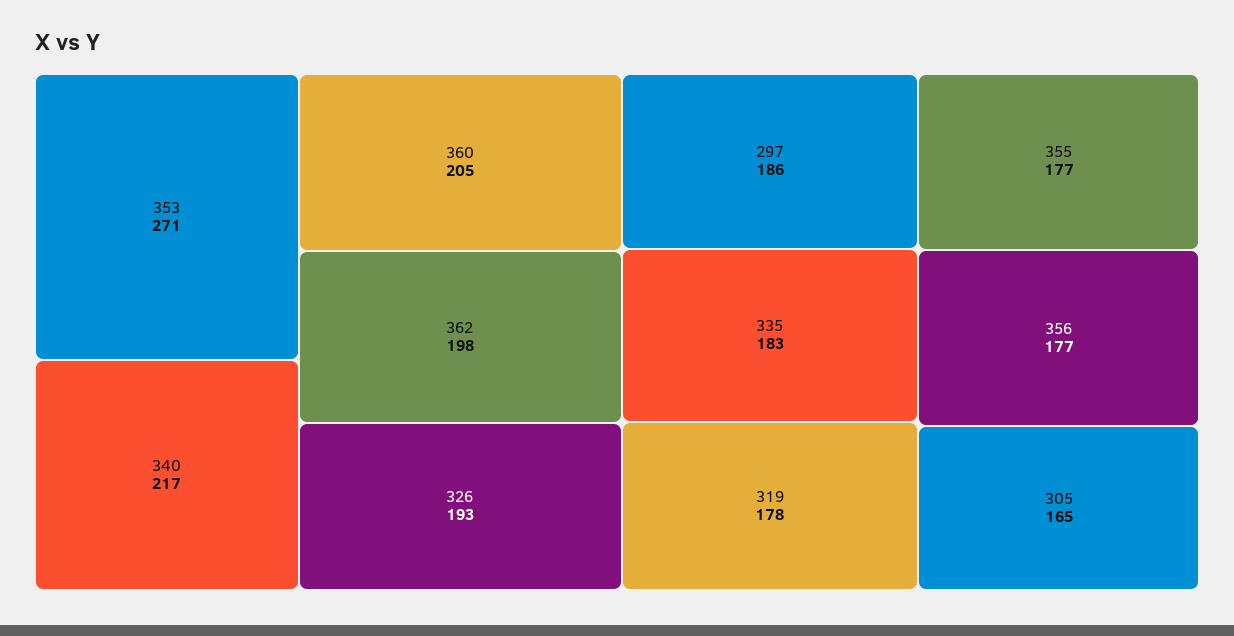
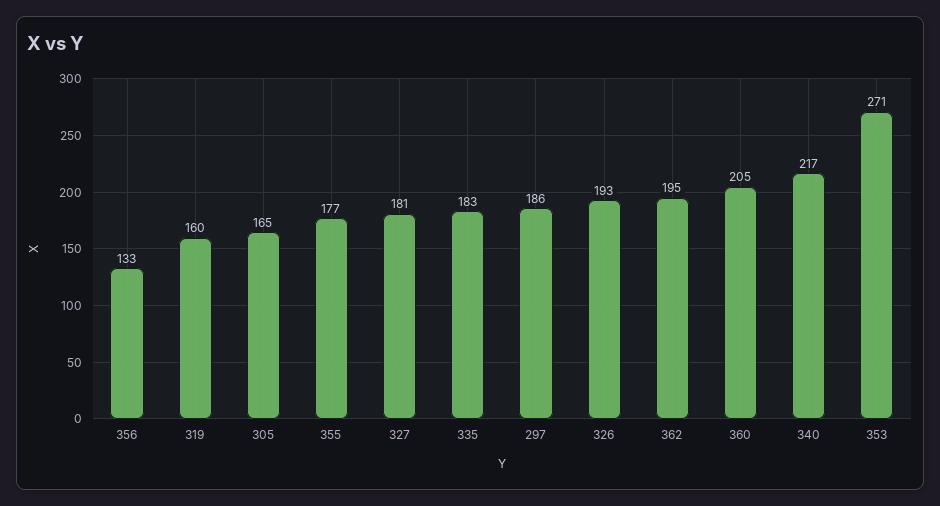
  {
    "353": 271,
    "340": 217,
    "360": 205,
-   "362": 198,
+   "362": 195,
    "326": 193,
    "297": 186,
    "335": 183,
-   "319": 178,
+   "319": 160,
    "355": 177,
-   "356": 177,
+   "356": 133,
-   "305": 165
+   "305": 165,
+   "327": 181
  }

